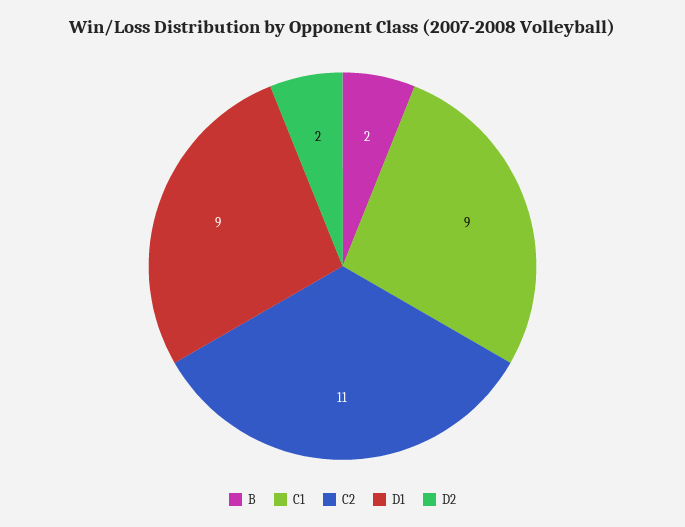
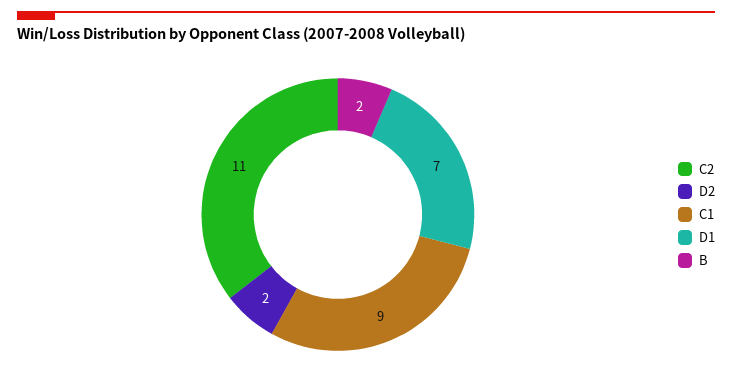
  {
    "B": 2,
    "C1": 9,
    "C2": 11,
-   "D1": 9,
+   "D1": 7,
    "D2": 2
  }

